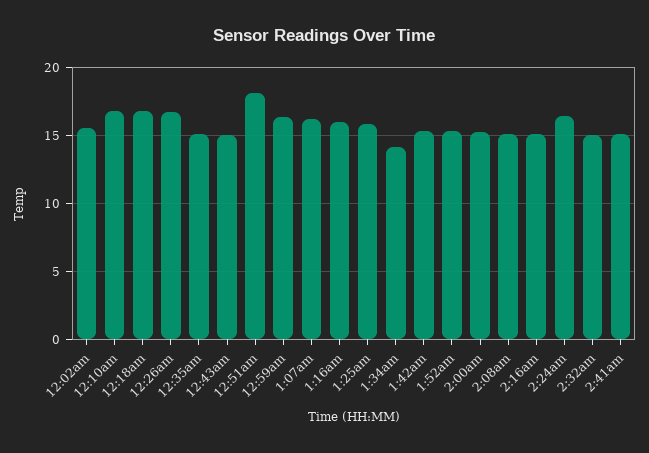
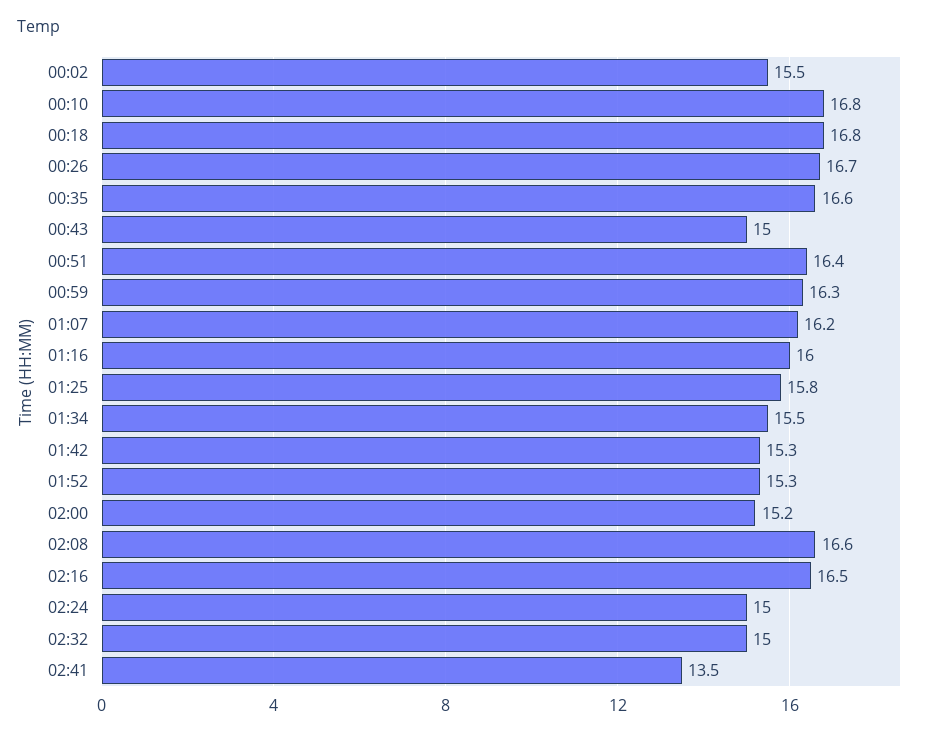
  {
    "12:02am": 15.5,
    "12:10am": 16.8,
    "12:18am": 16.8,
    "12:26am": 16.7,
-   "12:35am": 15,
+   "12:35am": 16.6,
    "12:43am": 15,
-   "12:51am": 18,
+   "12:51am": 16.4,
    "12:59am": 16.3,
    "1:07am": 16.2,
    "1:16am": 16,
    "1:25am": 15.8,
-   "1:34am": 14,
+   "1:34am": 15.5,
    "1:42am": 15.3,
    "1:52am": 15.3,
    "2:00am": 15.2,
-   "2:08am": 15,
+   "2:08am": 16.6,
-   "2:16am": 15,
+   "2:16am": 16.5,
-   "2:24am": 16.5,
+   "2:24am": 15,
    "2:32am": 15,
-   "2:41am": 15
+   "2:41am": 13.5
  }

